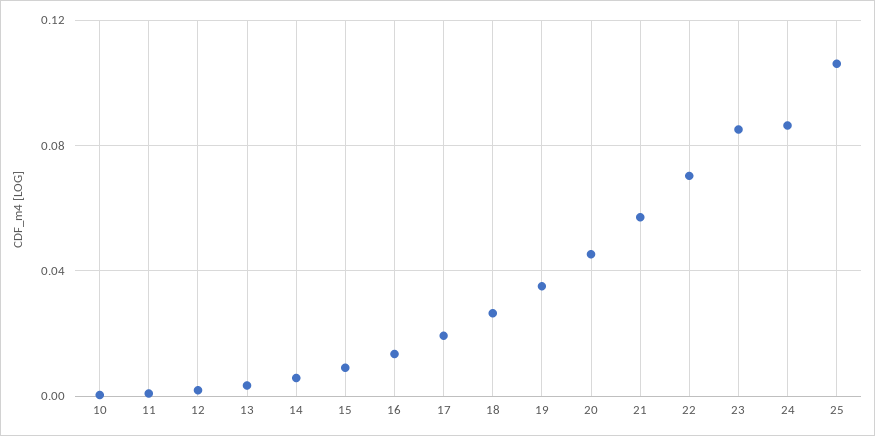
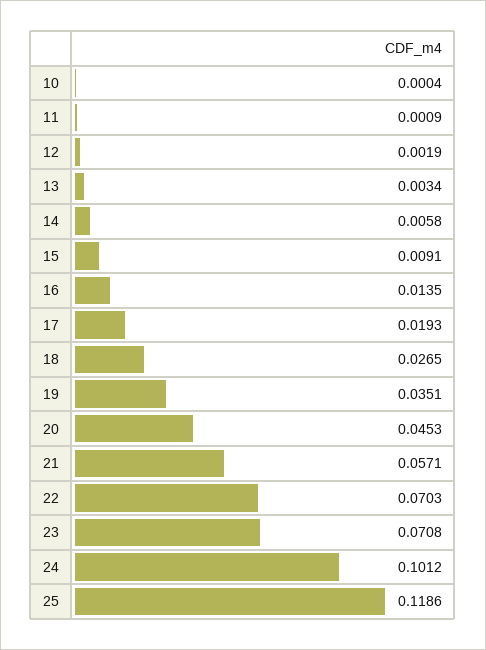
  {
    "10": 0.0004,
    "11": 0.0009,
    "12": 0.0019,
    "13": 0.0034,
    "14": 0.0058,
    "15": 0.0091,
    "16": 0.0135,
    "17": 0.0193,
    "18": 0.0265,
    "19": 0.0351,
    "20": 0.0453,
    "21": 0.0571,
    "22": 0.0703,
-   "23": 0.085,
+   "23": 0.0708,
-   "24": 0.085,
+   "24": 0.1012,
-   "25": 0.105
+   "25": 0.1186
  }

